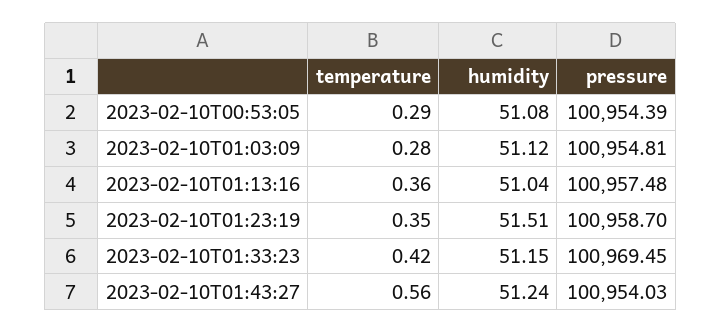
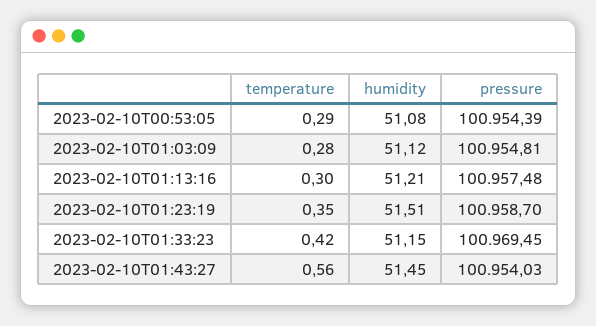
  {
    "temperature": {
      "2023-02-10T00:53:05": 0.29,
      "2023-02-10T01:03:09": 0.28,
-     "2023-02-10T01:13:16": 0.36,
+     "2023-02-10T01:13:16": 0.3,
      "2023-02-10T01:23:19": 0.35,
      "2023-02-10T01:33:23": 0.42,
      "2023-02-10T01:43:27": 0.56
    },
    "humidity": {
      "2023-02-10T00:53:05": 51.08,
      "2023-02-10T01:03:09": 51.12,
-     "2023-02-10T01:13:16": 51.04,
+     "2023-02-10T01:13:16": 51.21,
      "2023-02-10T01:23:19": 51.51,
      "2023-02-10T01:33:23": 51.15,
-     "2023-02-10T01:43:27": 51.24
+     "2023-02-10T01:43:27": 51.45
    },
    "pressure": {
      "2023-02-10T00:53:05": 100954.39,
      "2023-02-10T01:03:09": 100954.81,
      "2023-02-10T01:13:16": 100957.48,
      "2023-02-10T01:23:19": 100958.7,
      "2023-02-10T01:33:23": 100969.45,
      "2023-02-10T01:43:27": 100954.03
    }
  }

